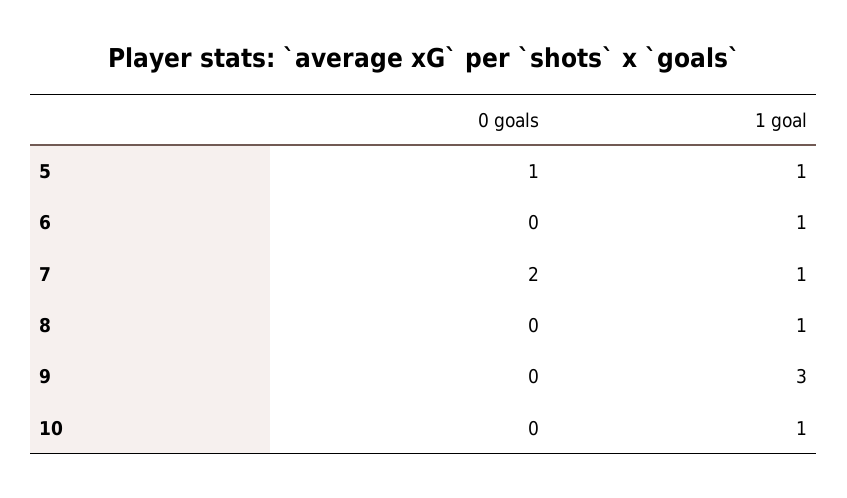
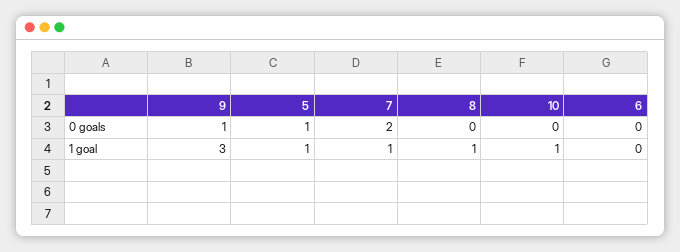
  {
    "0 goals": {
      "5": 1,
      "6": 0,
      "7": 2,
      "8": 0,
-     "9": 0,
+     "9": 1,
      "10": 0
    },
    "1 goal": {
      "5": 1,
-     "6": 1,
+     "6": 0,
      "7": 1,
      "8": 1,
      "9": 3,
      "10": 1
    }
  }

